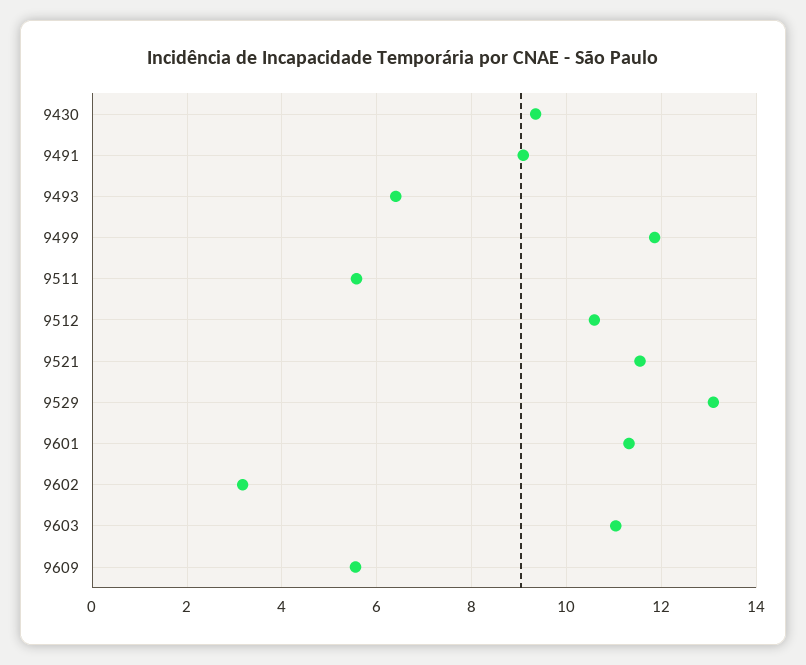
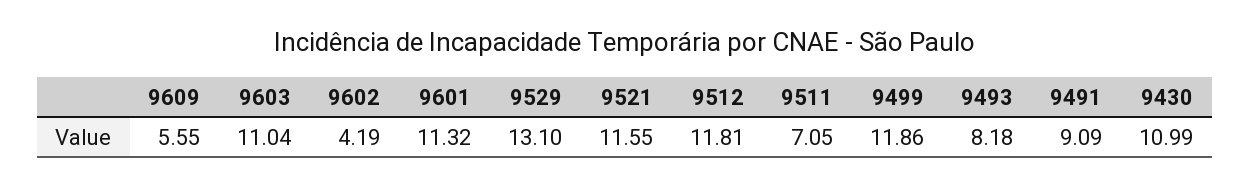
  {
-   "9430": 9.4,
+   "9430": 10.99,
    "9491": 9.09,
-   "9493": 6.4,
+   "9493": 8.18,
    "9499": 11.86,
-   "9511": 5.6,
+   "9511": 7.05,
-   "9512": 10.6,
+   "9512": 11.81,
    "9521": 11.55,
    "9529": 13.1,
    "9601": 11.32,
-   "9602": 3.2,
+   "9602": 4.19,
    "9603": 11.04,
    "9609": 5.55
  }

